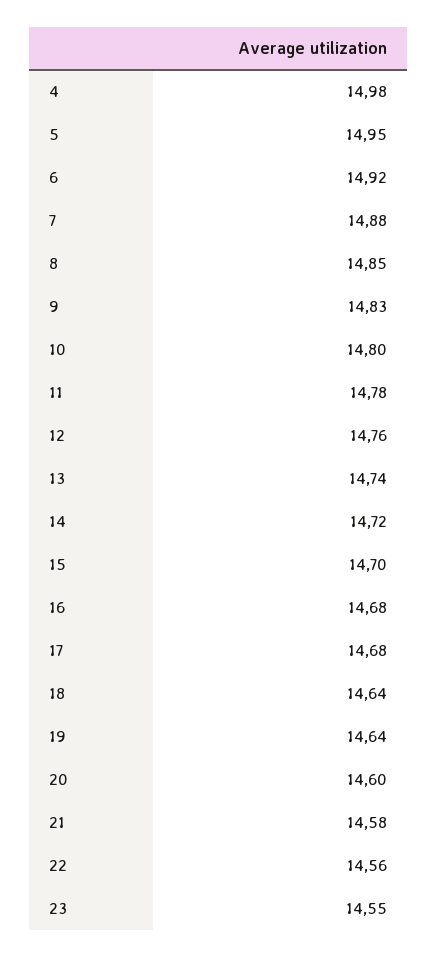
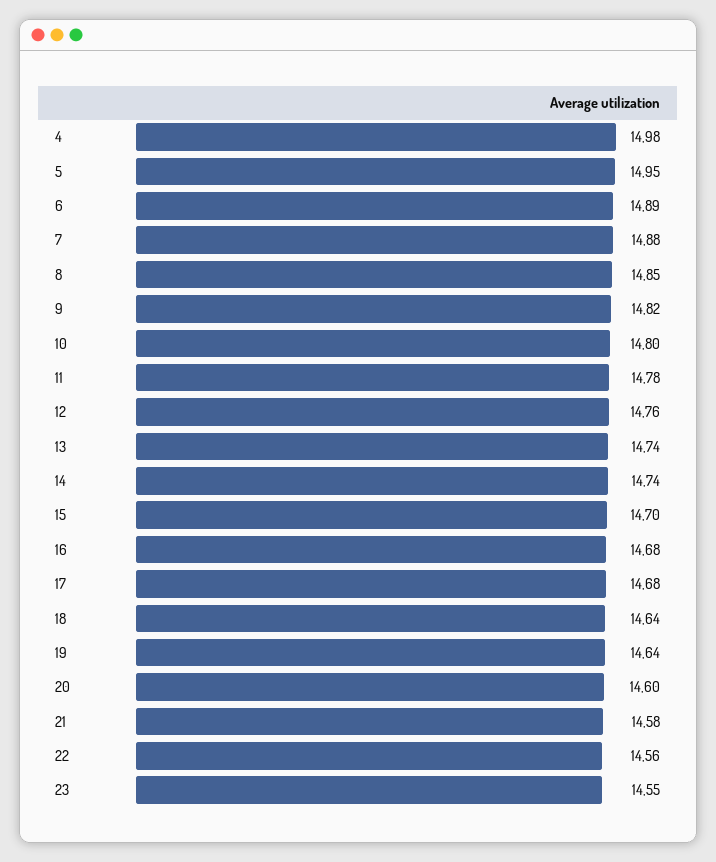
  {
    "4": 14.98,
    "5": 14.95,
-   "6": 14.92,
+   "6": 14.89,
    "7": 14.88,
    "8": 14.85,
-   "9": 14.83,
+   "9": 14.82,
    "10": 14.8,
    "11": 14.78,
    "12": 14.76,
    "13": 14.74,
-   "14": 14.72,
+   "14": 14.74,
    "15": 14.7,
    "16": 14.68,
    "17": 14.68,
    "18": 14.64,
    "19": 14.64,
    "20": 14.6,
    "21": 14.58,
    "22": 14.56,
    "23": 14.55
  }

